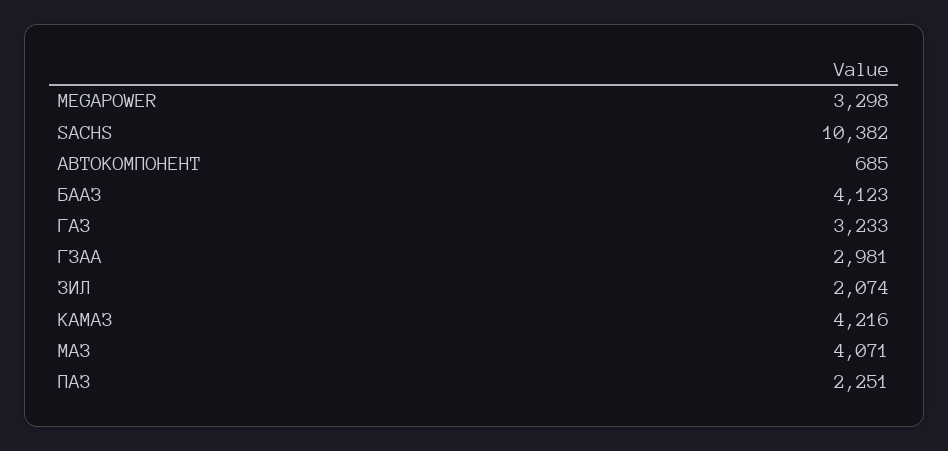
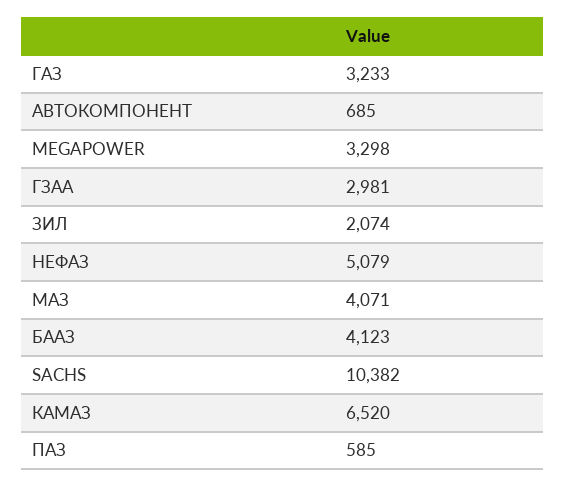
  {
    "MEGAPOWER": 3298,
    "SACHS": 10382,
    "АВТОКОМПОНЕНТ": 685,
    "БААЗ": 4123,
    "ГАЗ": 3233,
    "ГЗАА": 2981,
    "ЗИЛ": 2074,
-   "КАМАЗ": 4216,
+   "КАМАЗ": 6520,
    "МАЗ": 4071,
-   "ПАЗ": 2251
+   "ПАЗ": 585,
+   "НЕФАЗ": 5079
  }

